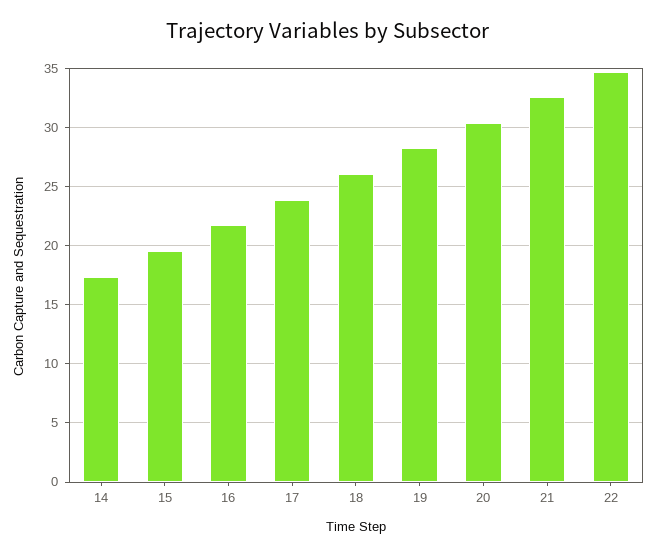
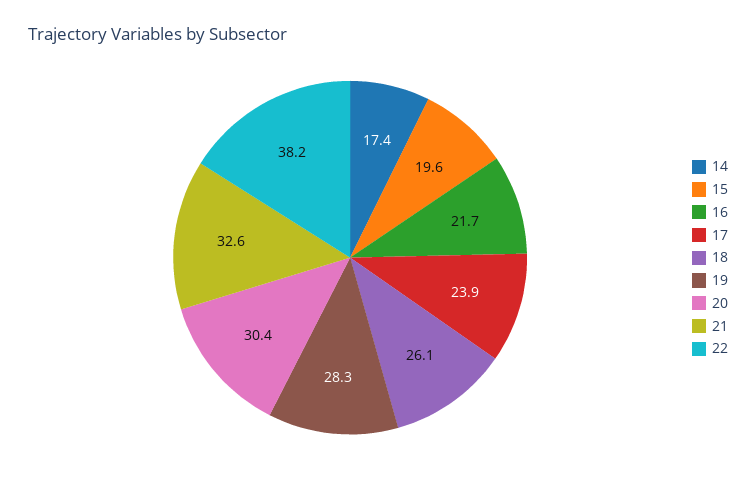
  {
    "14": 17.4,
    "15": 19.6,
    "16": 21.7,
    "17": 23.9,
    "18": 26.1,
    "19": 28.3,
    "20": 30.4,
    "21": 32.6,
-   "22": 35
+   "22": 38.2
  }

